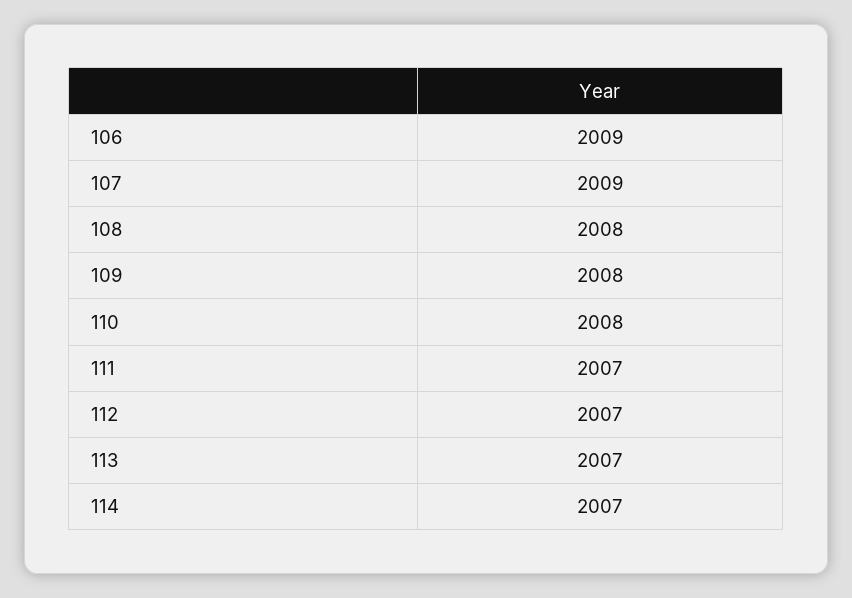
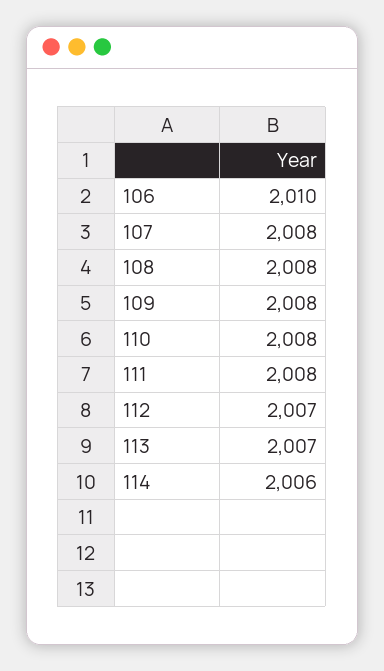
  {
-   "106": 2009,
+   "106": 2010,
-   "107": 2009,
+   "107": 2008,
    "108": 2008,
    "109": 2008,
    "110": 2008,
-   "111": 2007,
+   "111": 2008,
    "112": 2007,
    "113": 2007,
-   "114": 2007
+   "114": 2006
  }

